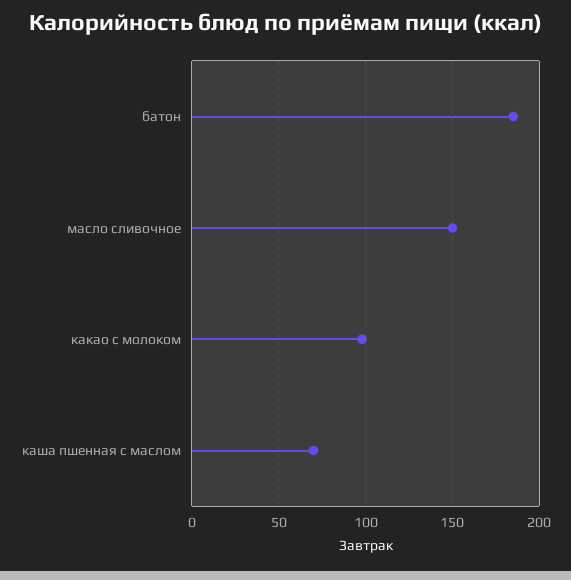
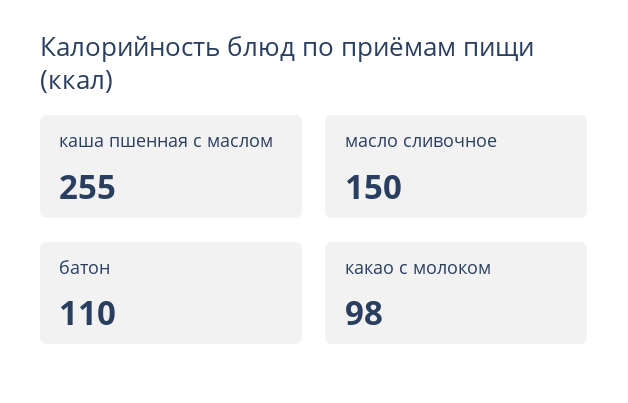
  {
-   "батон": 185,
+   "батон": 110,
    "масло сливочное": 150,
    "какао с молоком": 98,
-   "каша пшенная с маслом": 70
+   "каша пшенная с маслом": 255
  }

